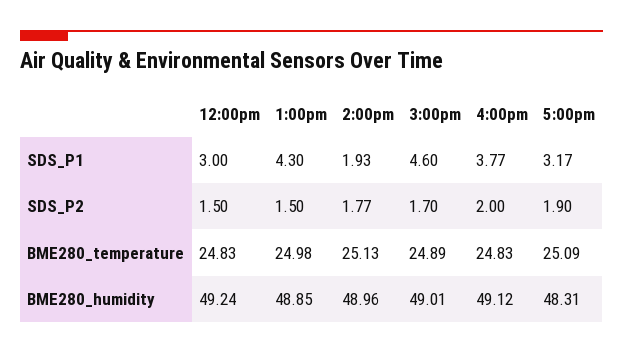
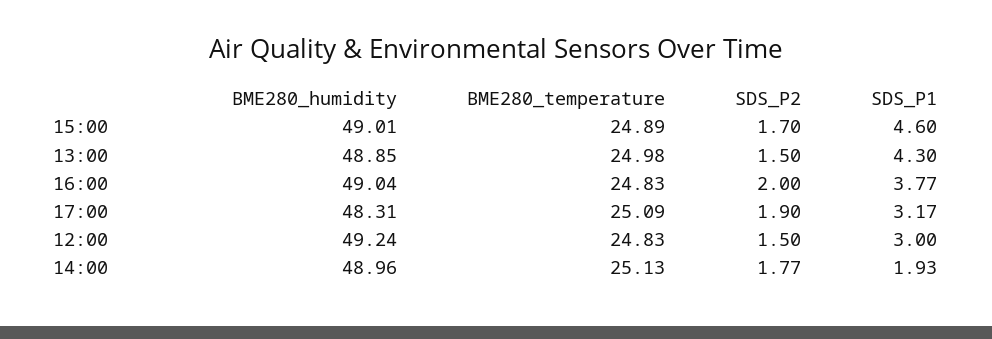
  {
    "12:00pm": {
      "SDS_P1": 3,
      "SDS_P2": 1.5,
      "BME280_temperature": 24.83,
      "BME280_humidity": 49.24
    },
    "1:00pm": {
      "SDS_P1": 4.3,
      "SDS_P2": 1.5,
      "BME280_temperature": 24.98,
      "BME280_humidity": 48.85
    },
    "2:00pm": {
      "SDS_P1": 1.93,
      "SDS_P2": 1.77,
      "BME280_temperature": 25.13,
      "BME280_humidity": 48.96
    },
    "3:00pm": {
      "SDS_P1": 4.6,
      "SDS_P2": 1.7,
      "BME280_temperature": 24.89,
      "BME280_humidity": 49.01
    },
    "4:00pm": {
      "SDS_P1": 3.77,
      "SDS_P2": 2,
      "BME280_temperature": 24.83,
-     "BME280_humidity": 49.12
+     "BME280_humidity": 49.04
    },
    "5:00pm": {
      "SDS_P1": 3.17,
      "SDS_P2": 1.9,
      "BME280_temperature": 25.09,
      "BME280_humidity": 48.31
    }
  }

